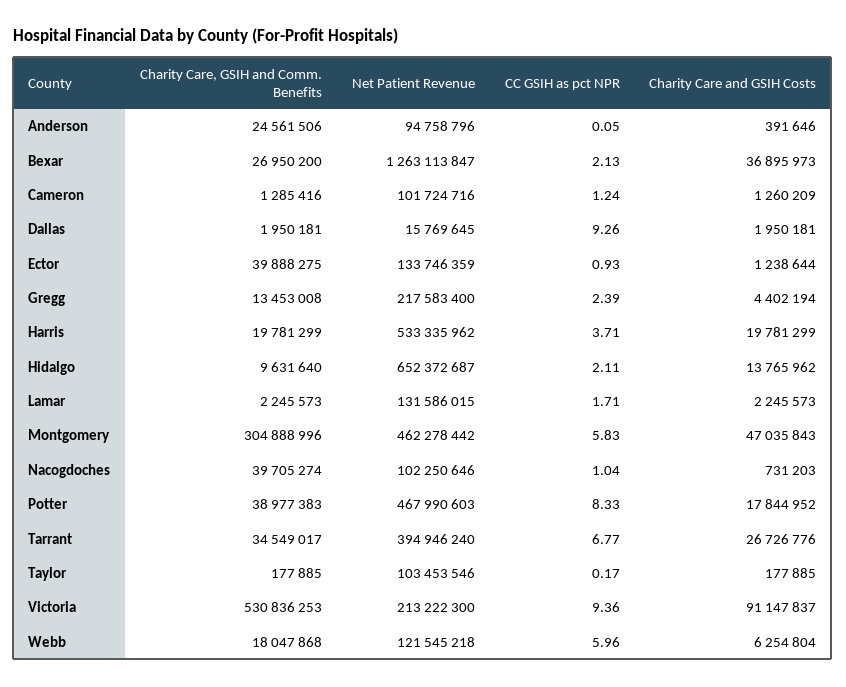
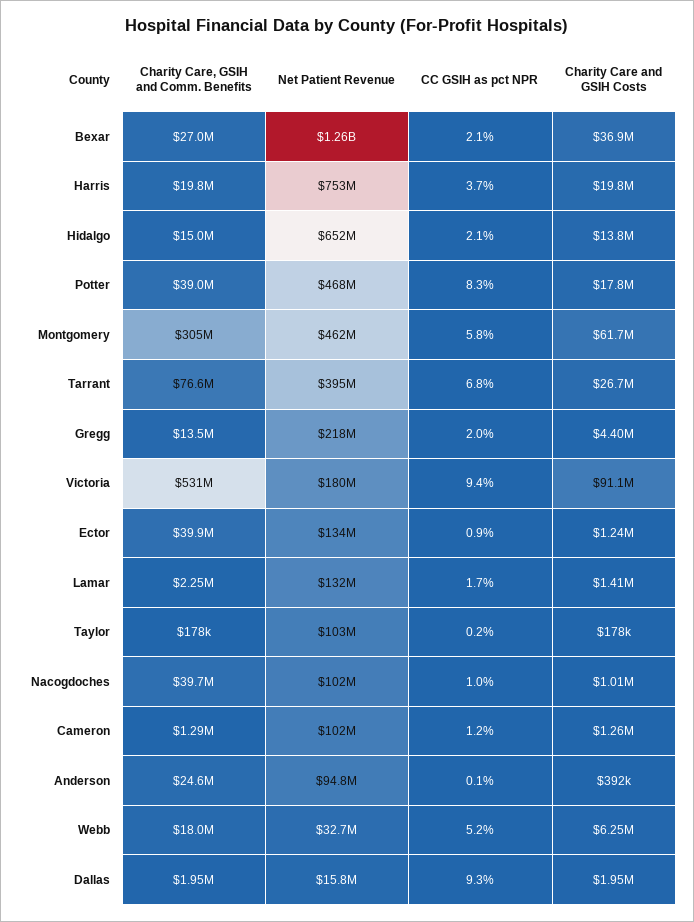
  {
    "Charity Care, GSIH and Comm. Benefits": {
      "Anderson": 24561506,
      "Bexar": 26950200,
      "Cameron": 1285416,
      "Dallas": 1950181,
      "Ector": 39888275,
      "Gregg": 13453008,
      "Harris": 19781299,
-     "Hidalgo": 9631640,
+     "Hidalgo": 15000000,
      "Lamar": 2245573,
      "Montgomery": 304888996,
      "Nacogdoches": 39705274,
      "Potter": 38977383,
-     "Tarrant": 34549017,
+     "Tarrant": 76600000,
      "Taylor": 177885,
      "Victoria": 530836253,
      "Webb": 18047868
    },
    "Net Patient Revenue": {
      "Anderson": 94758796,
      "Bexar": 1263113847,
      "Cameron": 101724716,
      "Dallas": 15769645,
      "Ector": 133746359,
      "Gregg": 217583400,
-     "Harris": 533335962,
+     "Harris": 753000000,
      "Hidalgo": 652372687,
      "Lamar": 131586015,
      "Montgomery": 462278442,
      "Nacogdoches": 102250646,
      "Potter": 467990603,
      "Tarrant": 394946240,
      "Taylor": 103453546,
-     "Victoria": 213222300,
+     "Victoria": 180000000,
-     "Webb": 121545218
+     "Webb": 32700000
    },
    "CC GSIH as pct NPR": {
      "Anderson": 0.05,
      "Bexar": 2.13,
      "Cameron": 1.24,
      "Dallas": 9.26,
      "Ector": 0.93,
-     "Gregg": 2.39,
+     "Gregg": 2,
      "Harris": 3.71,
      "Hidalgo": 2.11,
      "Lamar": 1.71,
      "Montgomery": 5.83,
      "Nacogdoches": 1.04,
      "Potter": 8.33,
      "Tarrant": 6.77,
      "Taylor": 0.17,
      "Victoria": 9.36,
-     "Webb": 5.96
+     "Webb": 5.2
    },
    "Charity Care and GSIH Costs": {
      "Anderson": 391646,
      "Bexar": 36895973,
      "Cameron": 1260209,
      "Dallas": 1950181,
      "Ector": 1238644,
      "Gregg": 4402194,
      "Harris": 19781299,
      "Hidalgo": 13765962,
-     "Lamar": 2245573,
+     "Lamar": 1410000,
-     "Montgomery": 47035843,
+     "Montgomery": 61700000,
-     "Nacogdoches": 731203,
+     "Nacogdoches": 1010000,
      "Potter": 17844952,
      "Tarrant": 26726776,
      "Taylor": 177885,
      "Victoria": 91147837,
      "Webb": 6254804
    }
  }

